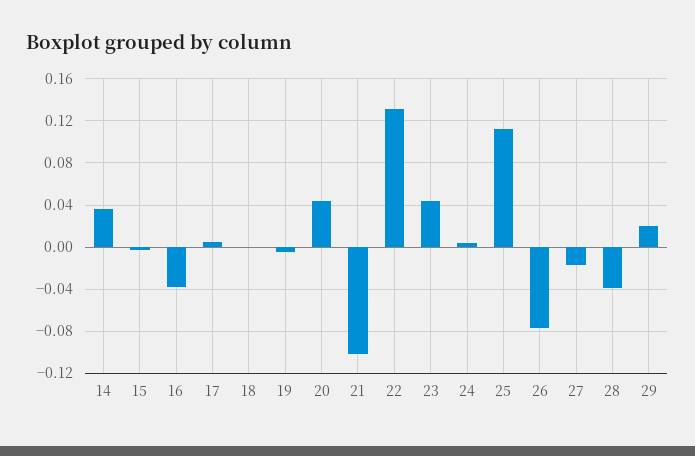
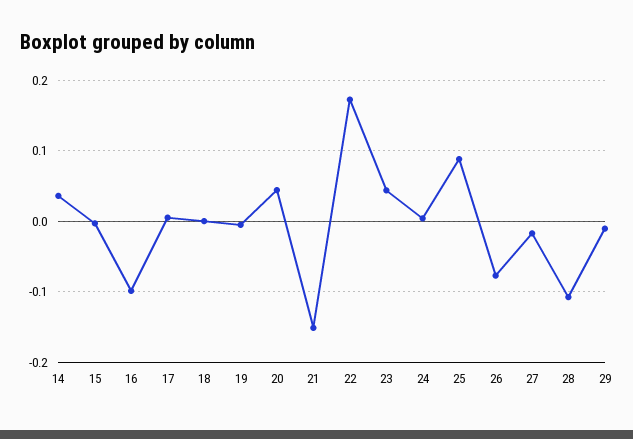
  {
    "14": 0.04,
    "15": 0,
-   "16": -0.04,
+   "16": -0.1,
    "17": 0.01,
    "18": 0,
    "19": -0.01,
    "20": 0.04,
-   "21": -0.1,
+   "21": -0.15,
-   "22": 0.13,
+   "22": 0.17,
    "23": 0.04,
    "24": 0,
-   "25": 0.11,
+   "25": 0.09,
    "26": -0.08,
    "27": -0.02,
-   "28": -0.04,
+   "28": -0.11,
-   "29": 0.02
+   "29": -0.01
  }

